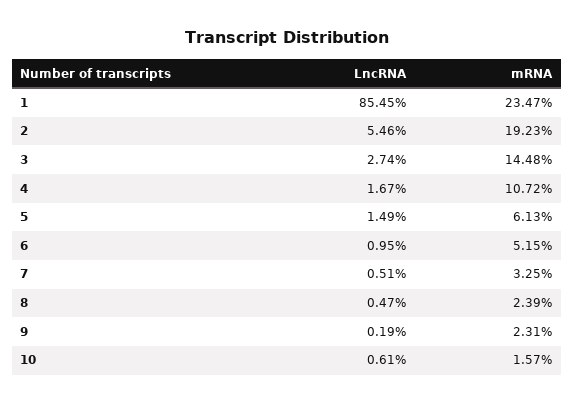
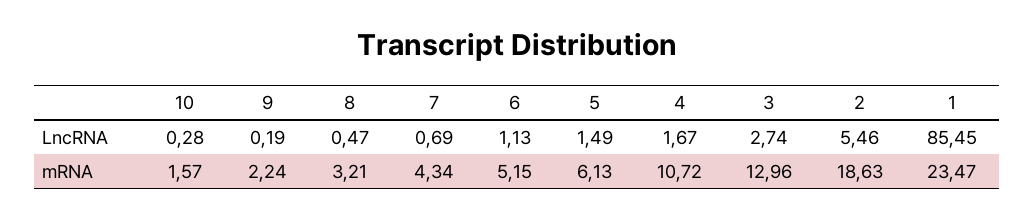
  {
    "LncRNA": {
      "1": 85.45,
      "2": 5.46,
      "3": 2.74,
      "4": 1.67,
      "5": 1.49,
-     "6": 0.95,
+     "6": 1.13,
-     "7": 0.51,
+     "7": 0.69,
      "8": 0.47,
      "9": 0.19,
-     "10": 0.61
+     "10": 0.28
    },
    "mRNA": {
      "1": 23.47,
-     "2": 19.23,
+     "2": 18.63,
-     "3": 14.48,
+     "3": 12.96,
      "4": 10.72,
      "5": 6.13,
      "6": 5.15,
-     "7": 3.25,
+     "7": 4.34,
-     "8": 2.39,
+     "8": 3.21,
-     "9": 2.31,
+     "9": 2.24,
      "10": 1.57
    }
  }

